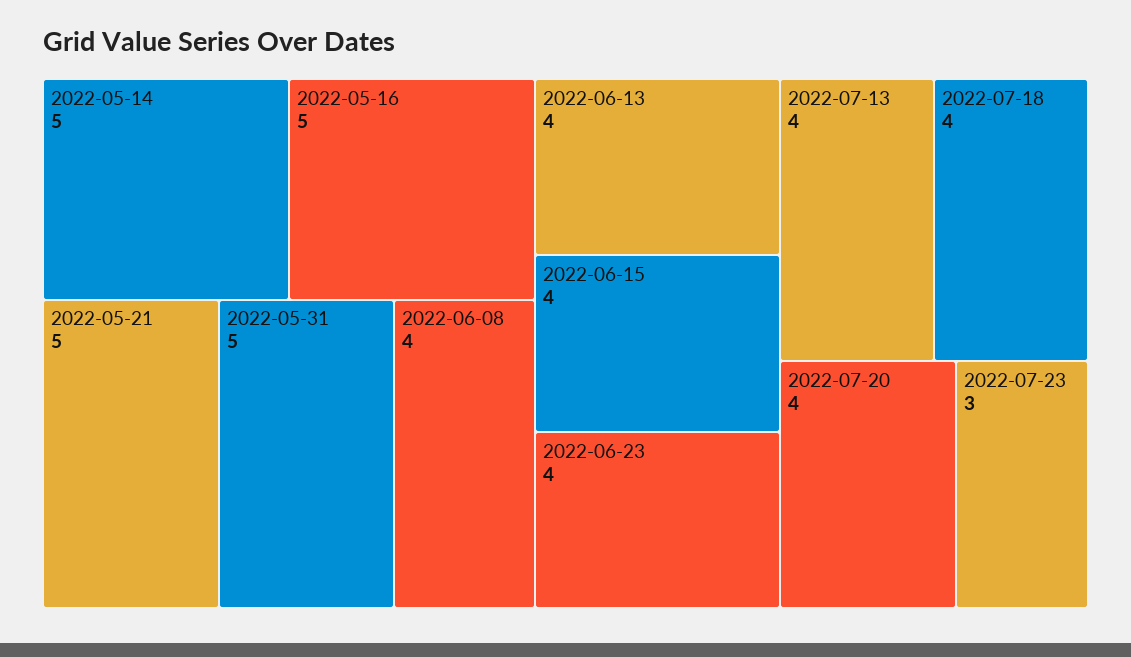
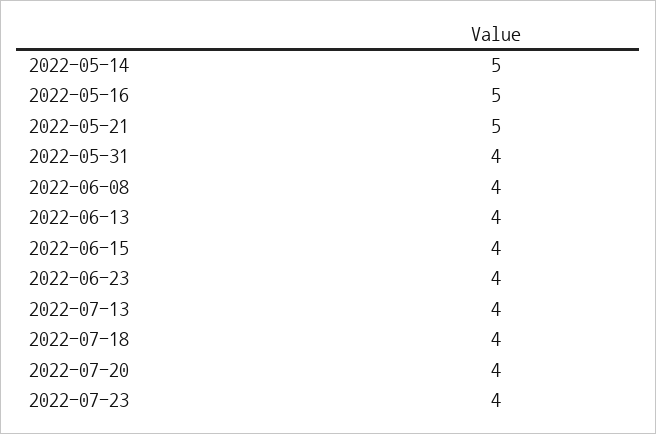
  {
    "2022-05-14": 5,
    "2022-05-16": 5,
    "2022-05-21": 5,
-   "2022-05-31": 5,
+   "2022-05-31": 4,
    "2022-06-08": 4,
    "2022-06-13": 4,
    "2022-06-15": 4,
    "2022-06-23": 4,
    "2022-07-13": 4,
    "2022-07-18": 4,
    "2022-07-20": 4,
-   "2022-07-23": 3
+   "2022-07-23": 4
  }

